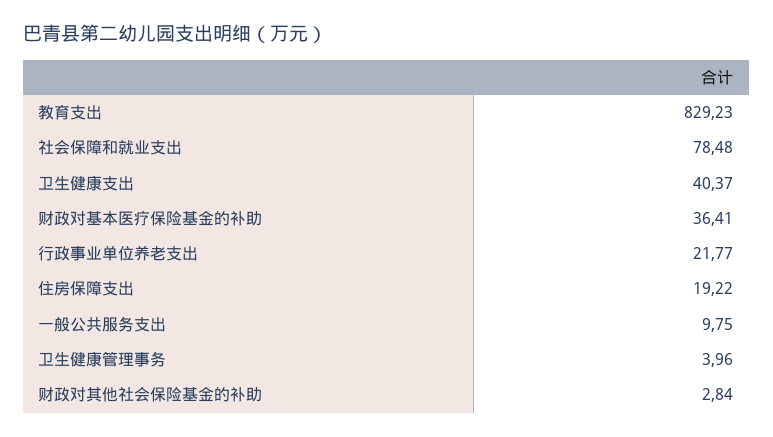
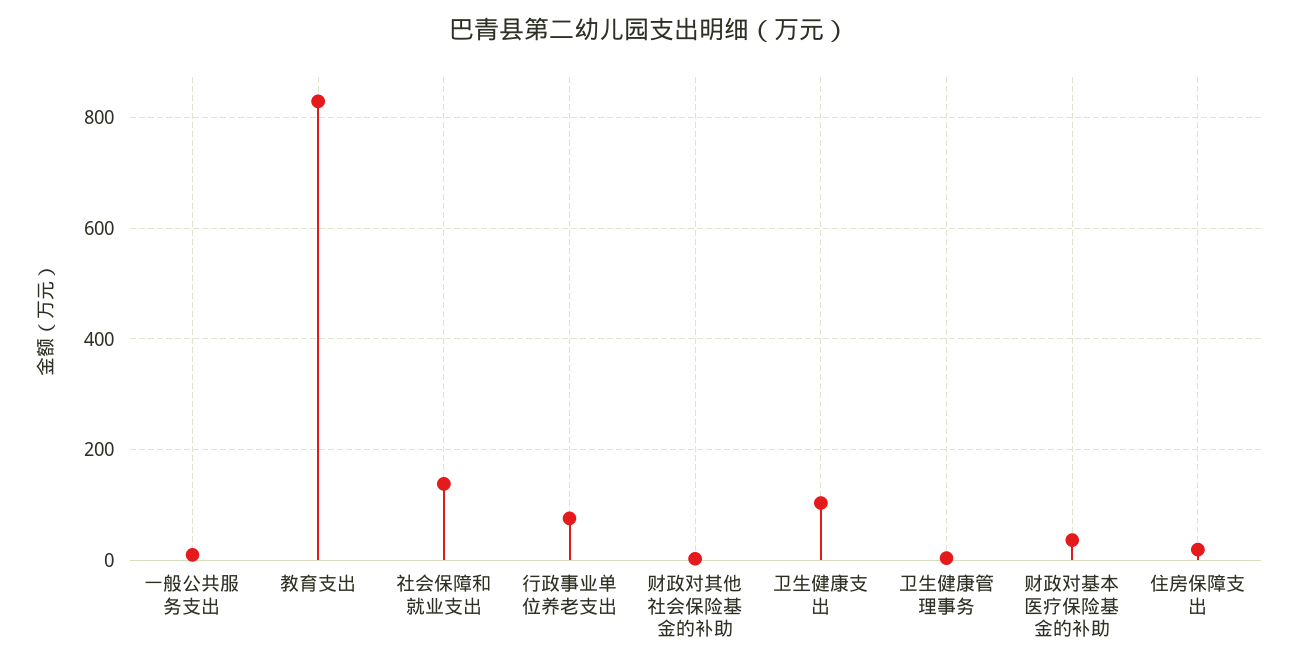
  {
    "教育支出": 829.23,
-   "社会保障和就业支出": 78.48,
+   "社会保障和就业支出": 140,
-   "卫生健康支出": 40.37,
+   "卫生健康支出": 100,
    "财政对基本医疗保险基金的补助": 36.41,
-   "行政事业单位养老支出": 21.77,
+   "行政事业单位养老支出": 80,
    "住房保障支出": 19.22,
    "一般公共服务支出": 9.75,
    "卫生健康管理事务": 3.96,
    "财政对其他社会保险基金的补助": 2.84
  }

